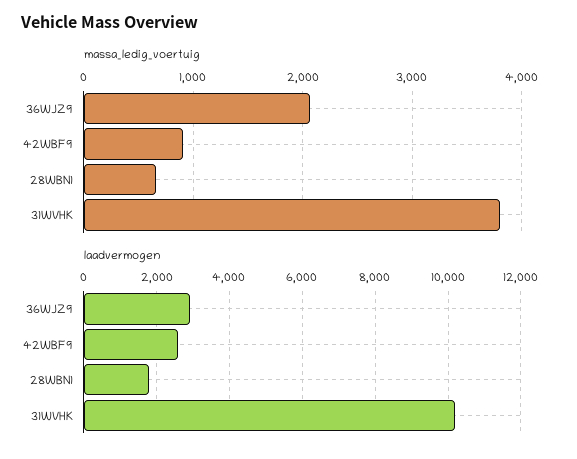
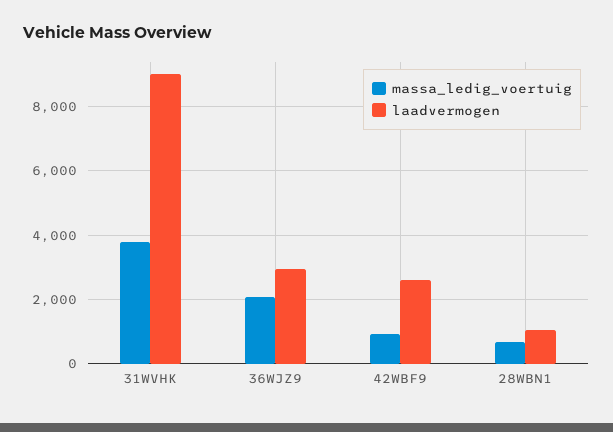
  {
    "massa_ledig_voertuig": {
      "36WJZ9": 2100,
      "42WBF9": 900,
      "28WBN1": 700,
      "31WVHK": 3800
    },
    "laadvermogen": {
      "36WJZ9": 3000,
      "42WBF9": 2600,
-     "28WBN1": 1800,
+     "28WBN1": 1000,
-     "31WVHK": 10200
+     "31WVHK": 9000
    }
  }

